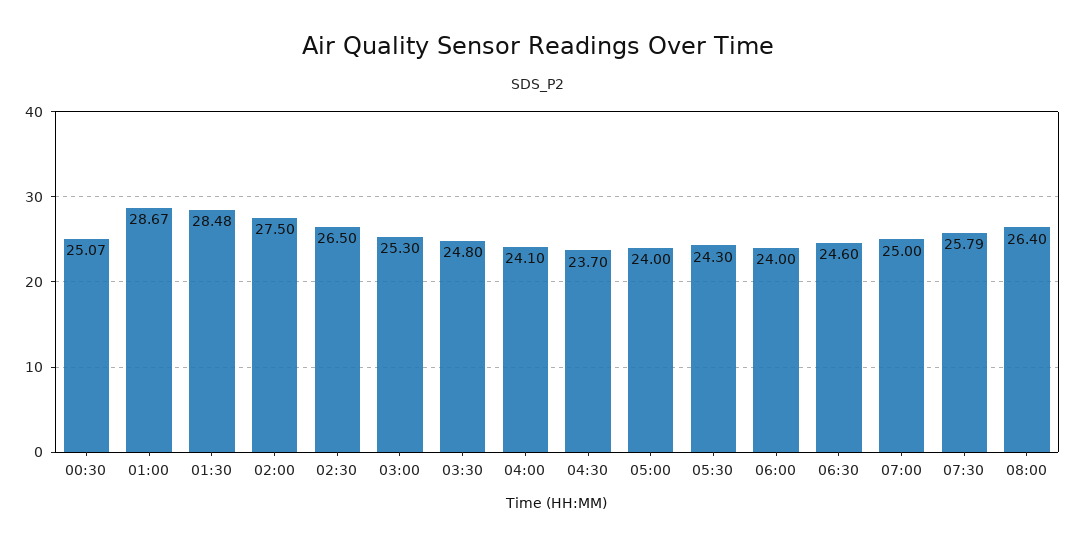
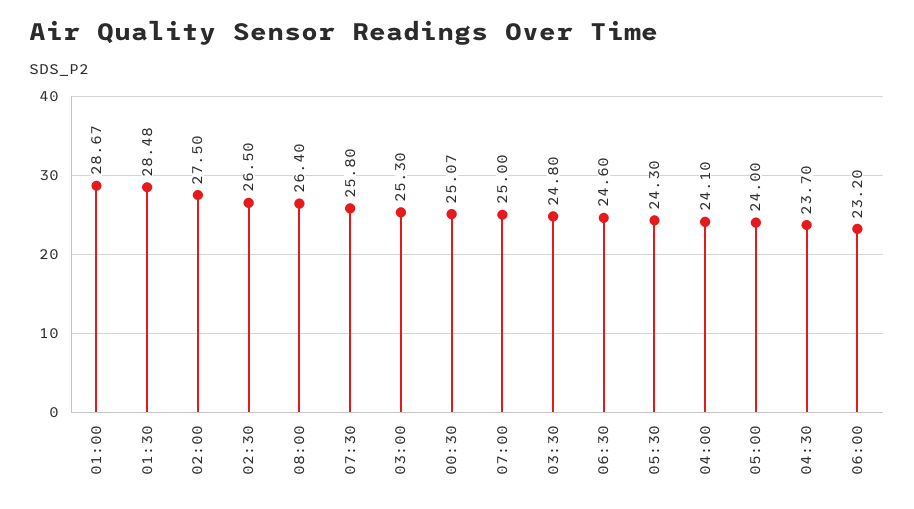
  {
    "00:30": 25.07,
    "01:00": 28.67,
    "01:30": 28.48,
    "02:00": 27.5,
    "02:30": 26.5,
    "03:00": 25.3,
    "03:30": 24.8,
    "04:00": 24.1,
    "04:30": 23.7,
    "05:00": 24,
    "05:30": 24.3,
-   "06:00": 24,
+   "06:00": 23.2,
    "06:30": 24.6,
    "07:00": 25,
-   "07:30": 25.79,
+   "07:30": 25.8,
    "08:00": 26.4
  }

